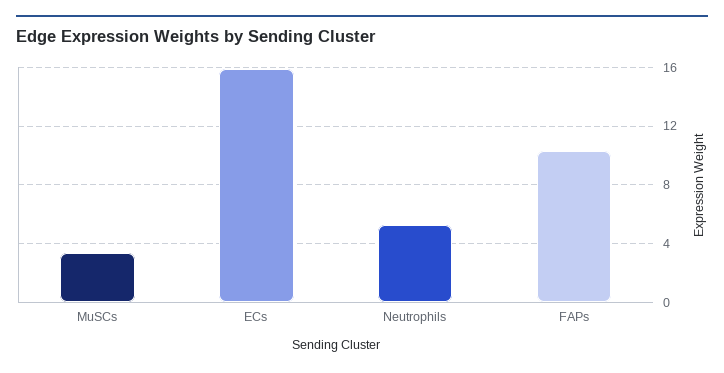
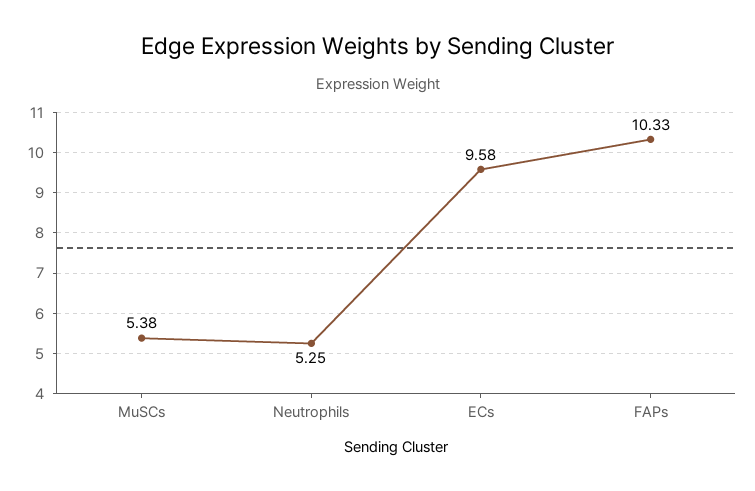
  {
-   "MuSCs": 3.5,
+   "MuSCs": 5.38,
-   "ECs": 16,
+   "ECs": 9.58,
    "Neutrophils": 5.25,
    "FAPs": 10.33
  }

